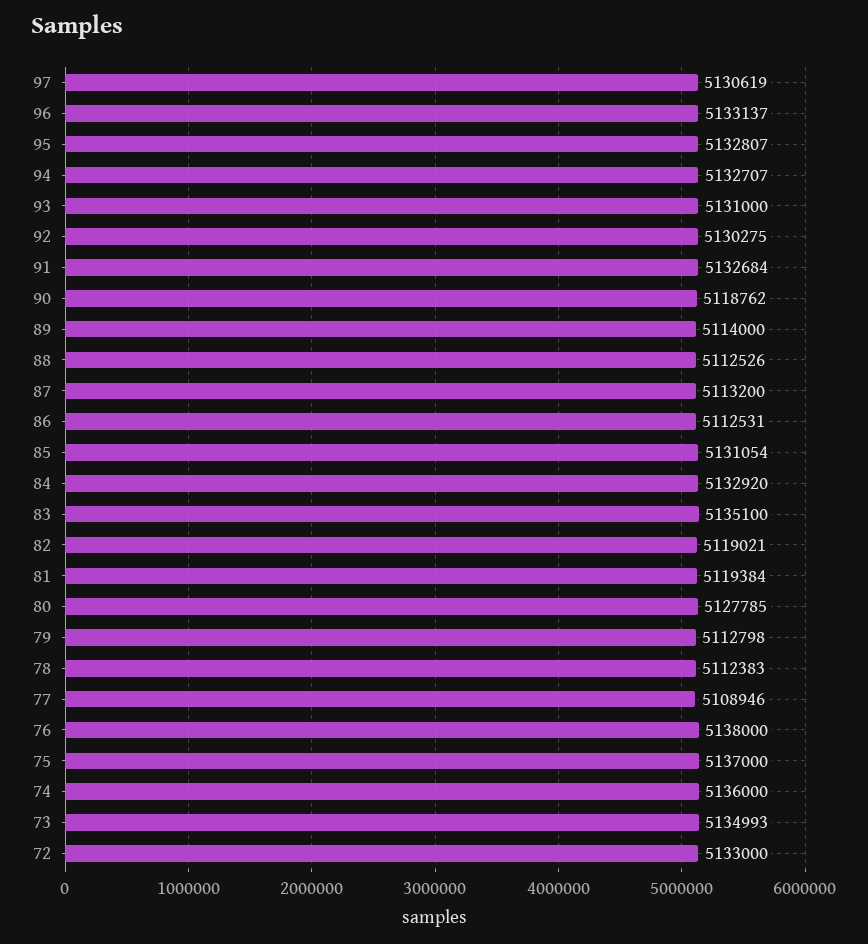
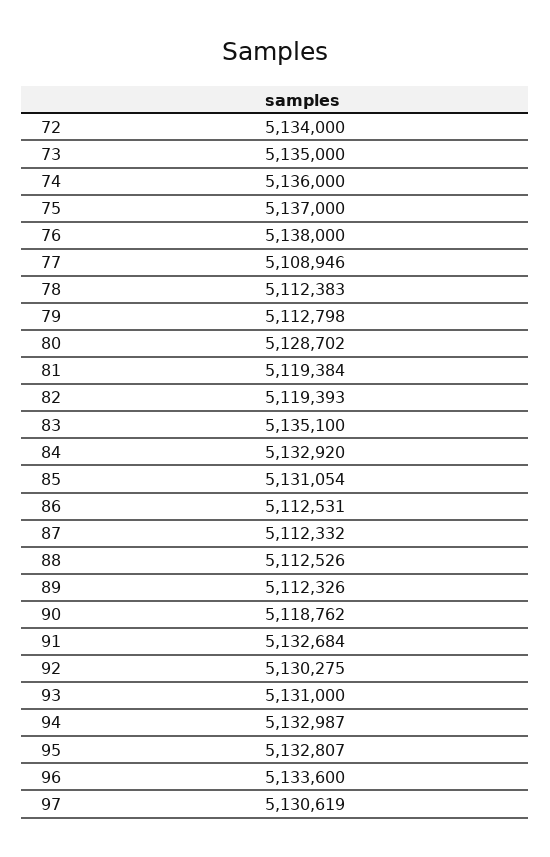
  {
    "97": 5130619,
-   "96": 5133137,
+   "96": 5133600,
    "95": 5132807,
-   "94": 5132707,
+   "94": 5132987,
    "93": 5131000,
    "92": 5130275,
    "91": 5132684,
    "90": 5118762,
-   "89": 5114000,
+   "89": 5112326,
    "88": 5112526,
-   "87": 5113200,
+   "87": 5112332,
    "86": 5112531,
    "85": 5131054,
    "84": 5132920,
    "83": 5135100,
-   "82": 5119021,
+   "82": 5119393,
    "81": 5119384,
-   "80": 5127785,
+   "80": 5128702,
    "79": 5112798,
    "78": 5112383,
    "77": 5108946,
    "76": 5138000,
    "75": 5137000,
    "74": 5136000,
-   "73": 5134993,
+   "73": 5135000,
-   "72": 5133000
+   "72": 5134000
  }

